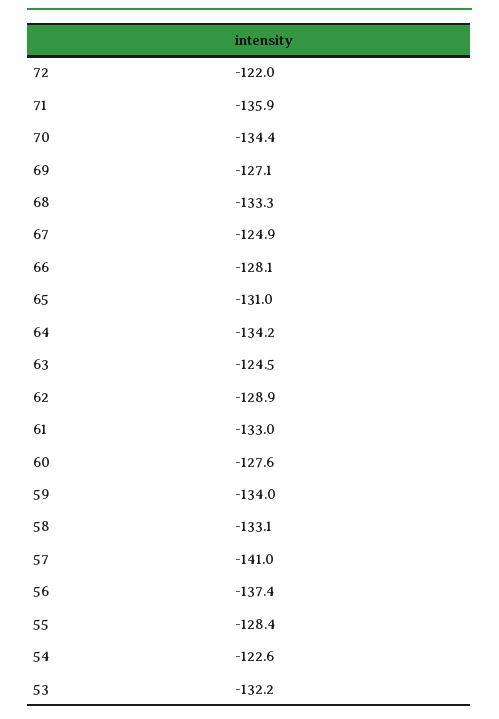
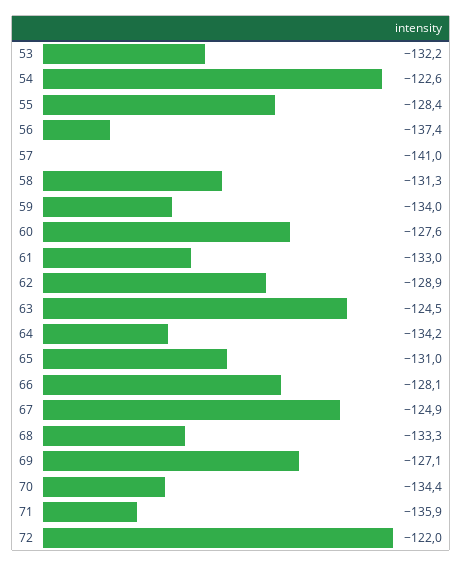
  {
    "72": -122,
    "71": -135.9,
    "70": -134.4,
    "69": -127.1,
    "68": -133.3,
    "67": -124.9,
    "66": -128.1,
    "65": -131,
    "64": -134.2,
    "63": -124.5,
    "62": -128.9,
    "61": -133,
    "60": -127.6,
    "59": -134,
-   "58": -133.1,
+   "58": -131.3,
    "57": -141,
    "56": -137.4,
    "55": -128.4,
    "54": -122.6,
    "53": -132.2
  }

